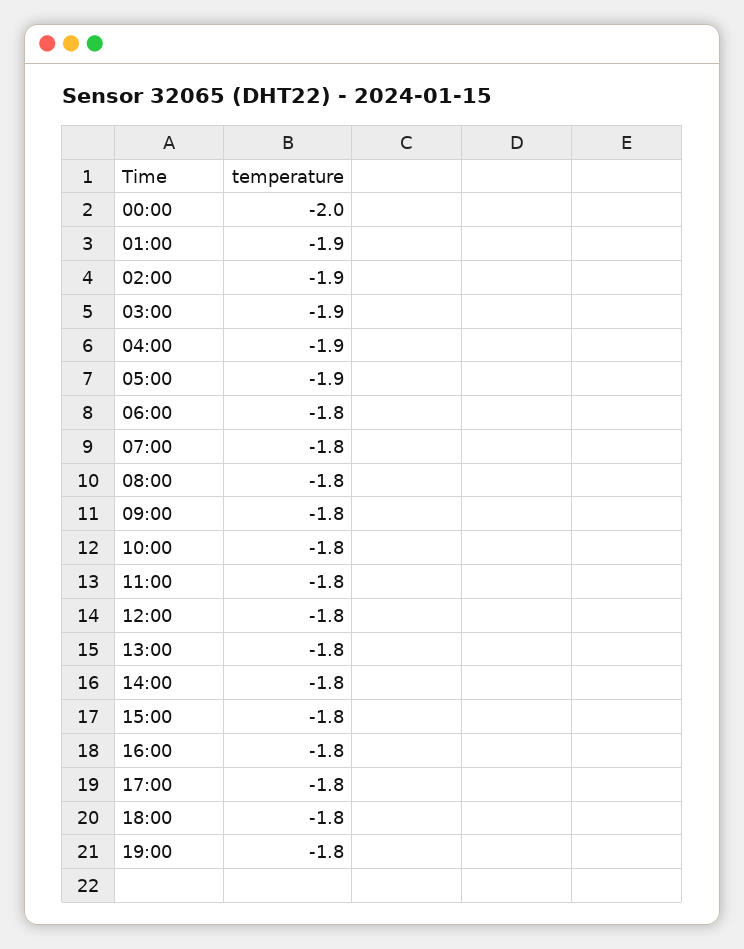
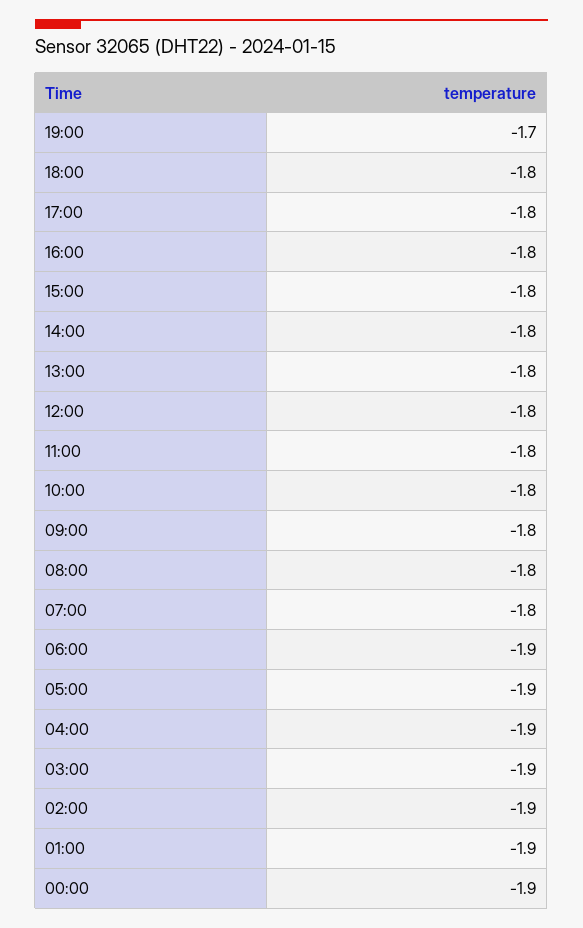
  {
-   "00:00": -2,
+   "00:00": -1.9,
    "01:00": -1.9,
    "02:00": -1.9,
    "03:00": -1.9,
    "04:00": -1.9,
    "05:00": -1.9,
-   "06:00": -1.8,
+   "06:00": -1.9,
    "07:00": -1.8,
    "08:00": -1.8,
    "09:00": -1.8,
    "10:00": -1.8,
    "11:00": -1.8,
    "12:00": -1.8,
    "13:00": -1.8,
    "14:00": -1.8,
    "15:00": -1.8,
    "16:00": -1.8,
    "17:00": -1.8,
    "18:00": -1.8,
-   "19:00": -1.8
+   "19:00": -1.7
  }

